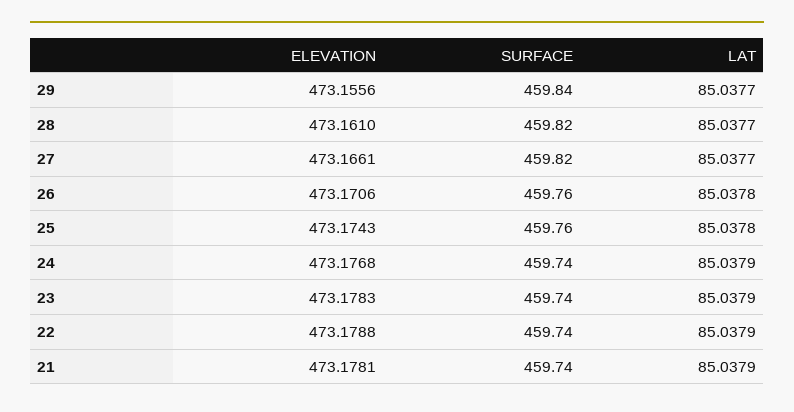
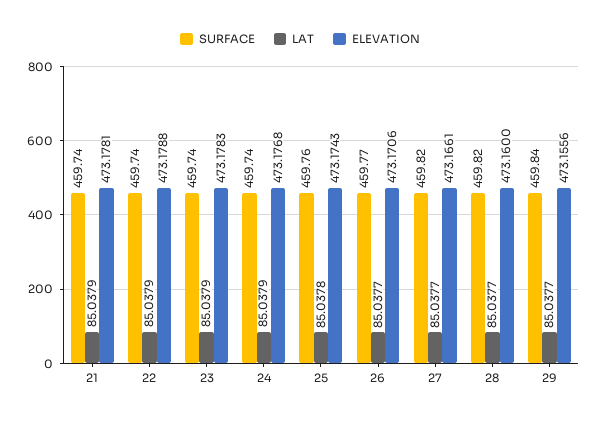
  {
    "ELEVATION": {
      "29": 473.1556,
-     "28": 473.161,
+     "28": 473.16,
      "27": 473.1661,
      "26": 473.1706,
      "25": 473.1743,
      "24": 473.1768,
      "23": 473.1783,
      "22": 473.1788,
      "21": 473.1781
    },
    "SURFACE": {
      "29": 459.84,
      "28": 459.82,
      "27": 459.82,
-     "26": 459.76,
+     "26": 459.77,
      "25": 459.76,
      "24": 459.74,
      "23": 459.74,
      "22": 459.74,
      "21": 459.74
    },
    "LAT": {
      "29": 85.0377,
      "28": 85.0377,
      "27": 85.0377,
-     "26": 85.0378,
+     "26": 85.0377,
      "25": 85.0378,
      "24": 85.0379,
      "23": 85.0379,
      "22": 85.0379,
      "21": 85.0379
    }
  }

